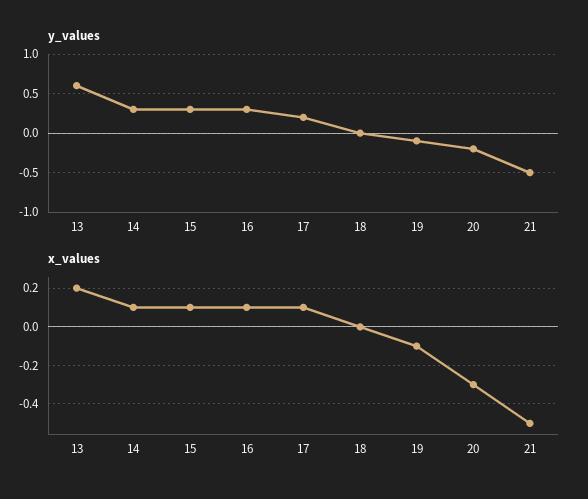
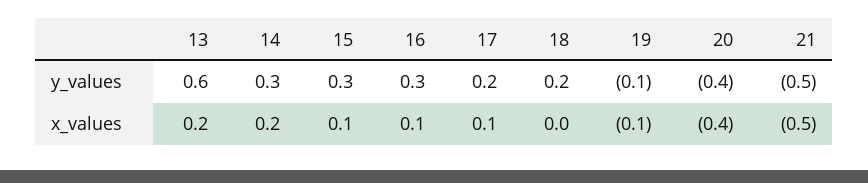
  {
    "y_values": {
      "13": 0.6,
      "14": 0.3,
      "15": 0.3,
      "16": 0.3,
      "17": 0.2,
-     "18": 0,
+     "18": 0.2,
      "19": -0.1,
-     "20": -0.2,
+     "20": -0.4,
      "21": -0.5
    },
    "x_values": {
      "13": 0.2,
-     "14": 0.1,
+     "14": 0.2,
      "15": 0.1,
      "16": 0.1,
      "17": 0.1,
      "18": 0,
      "19": -0.1,
-     "20": -0.3,
+     "20": -0.4,
      "21": -0.5
    }
  }

